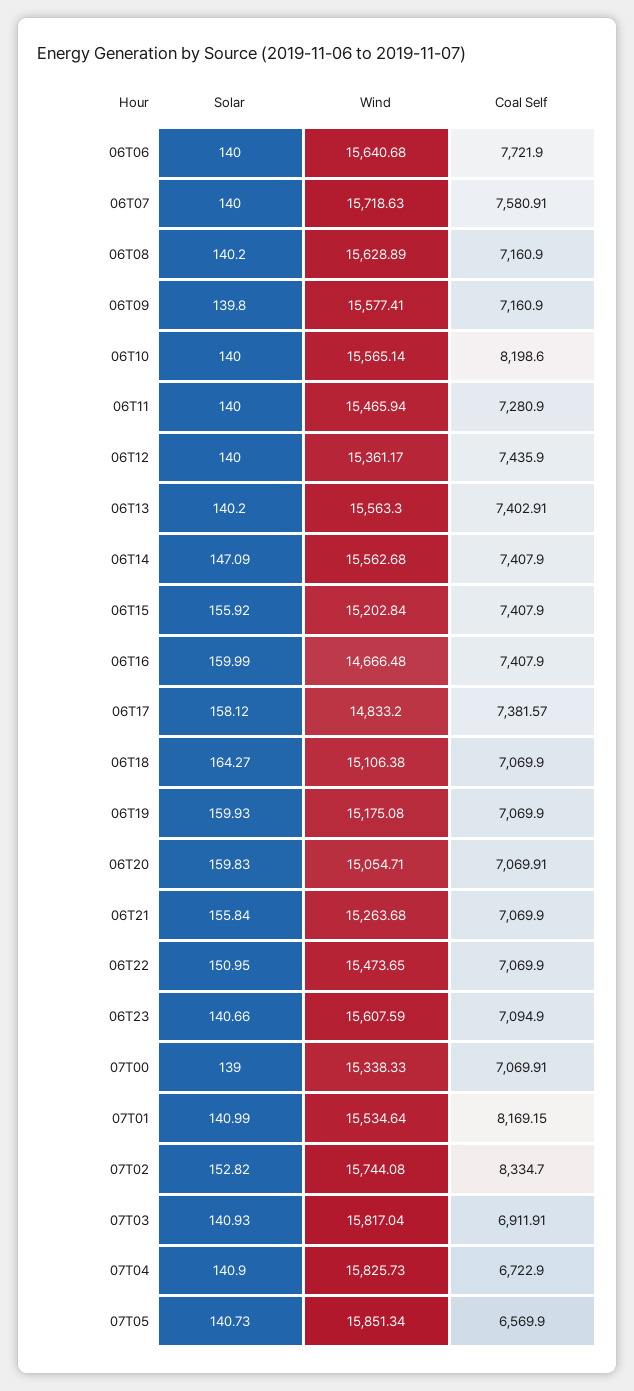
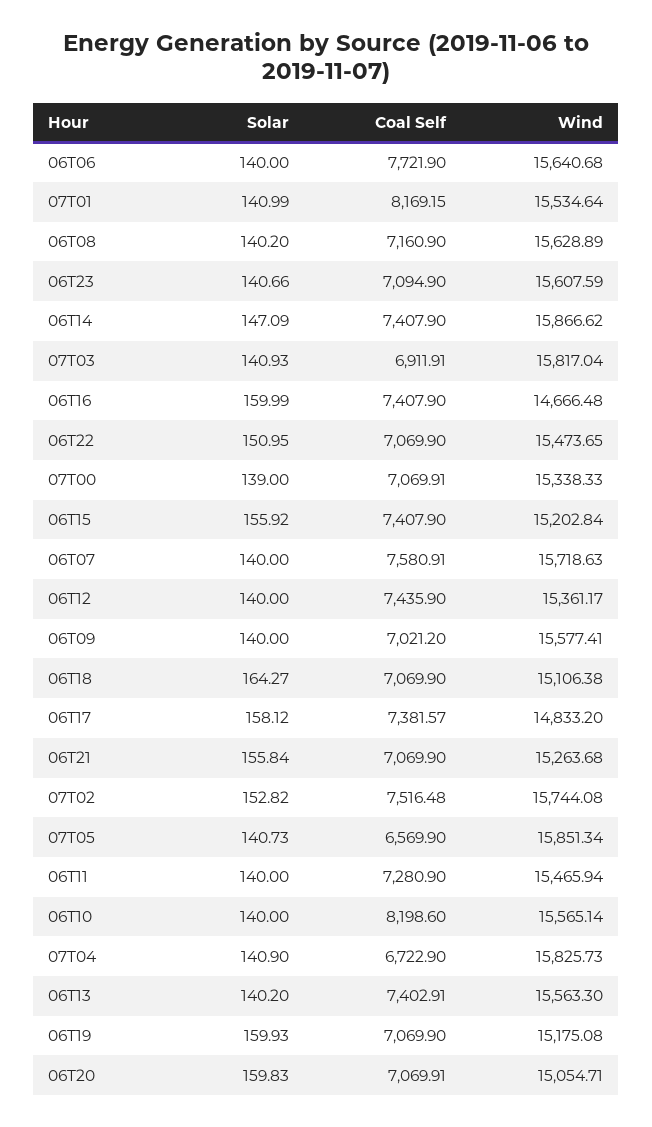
  {
    "Solar": {
      "06T06": 140,
      "06T07": 140,
      "06T08": 140.2,
-     "06T09": 139.8,
+     "06T09": 140,
      "06T10": 140,
      "06T11": 140,
      "06T12": 140,
      "06T13": 140.2,
      "06T14": 147.09,
      "06T15": 155.92,
      "06T16": 159.99,
      "06T17": 158.12,
      "06T18": 164.27,
      "06T19": 159.93,
      "06T20": 159.83,
      "06T21": 155.84,
      "06T22": 150.95,
      "06T23": 140.66,
      "07T00": 139,
      "07T01": 140.99,
      "07T02": 152.82,
      "07T03": 140.93,
      "07T04": 140.9,
      "07T05": 140.73
    },
    "Wind": {
      "06T06": 15640.68,
      "06T07": 15718.63,
      "06T08": 15628.89,
      "06T09": 15577.41,
      "06T10": 15565.14,
      "06T11": 15465.94,
      "06T12": 15361.17,
      "06T13": 15563.3,
-     "06T14": 15562.68,
+     "06T14": 15866.62,
      "06T15": 15202.84,
      "06T16": 14666.48,
      "06T17": 14833.2,
      "06T18": 15106.38,
      "06T19": 15175.08,
      "06T20": 15054.71,
      "06T21": 15263.68,
      "06T22": 15473.65,
      "06T23": 15607.59,
      "07T00": 15338.33,
      "07T01": 15534.64,
      "07T02": 15744.08,
      "07T03": 15817.04,
      "07T04": 15825.73,
      "07T05": 15851.34
    },
    "Coal Self": {
      "06T06": 7721.9,
      "06T07": 7580.91,
      "06T08": 7160.9,
-     "06T09": 7160.9,
+     "06T09": 7021.2,
      "06T10": 8198.6,
      "06T11": 7280.9,
      "06T12": 7435.9,
      "06T13": 7402.91,
      "06T14": 7407.9,
      "06T15": 7407.9,
      "06T16": 7407.9,
      "06T17": 7381.57,
      "06T18": 7069.9,
      "06T19": 7069.9,
      "06T20": 7069.91,
      "06T21": 7069.9,
      "06T22": 7069.9,
      "06T23": 7094.9,
      "07T00": 7069.91,
      "07T01": 8169.15,
-     "07T02": 8334.7,
+     "07T02": 7516.48,
      "07T03": 6911.91,
      "07T04": 6722.9,
      "07T05": 6569.9
    }
  }

